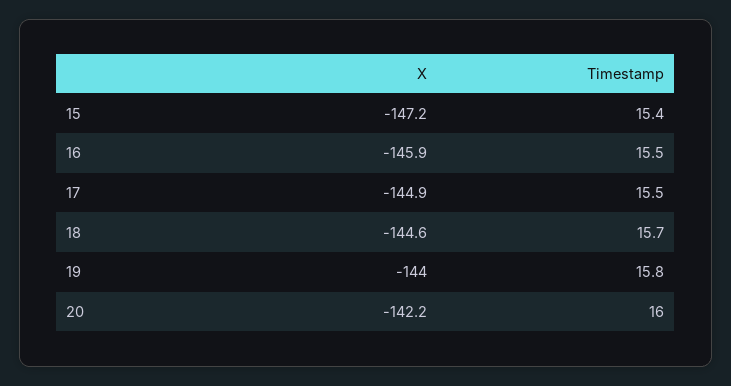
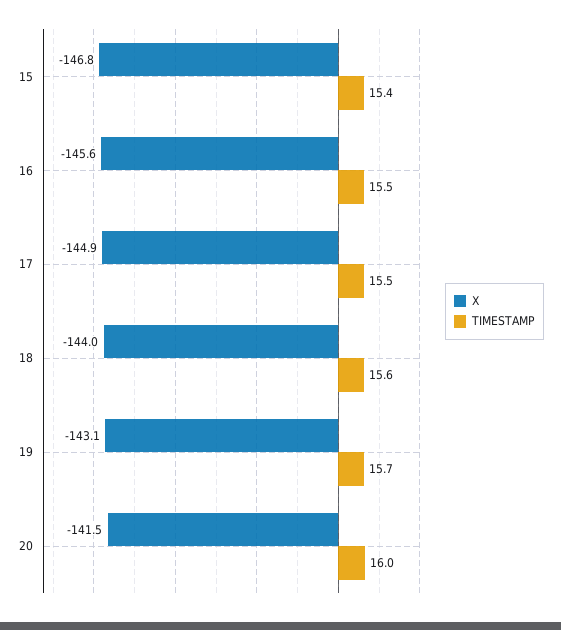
  {
    "X": {
-     "15": -147.2,
+     "15": -146.8,
-     "16": -145.9,
+     "16": -145.6,
      "17": -144.9,
-     "18": -144.6,
+     "18": -144,
-     "19": -144,
+     "19": -143.1,
-     "20": -142.2
+     "20": -141.5
    },
    "Timestamp": {
      "15": 15.4,
      "16": 15.5,
      "17": 15.5,
-     "18": 15.7,
+     "18": 15.6,
-     "19": 15.8,
+     "19": 15.7,
      "20": 16
    }
  }

